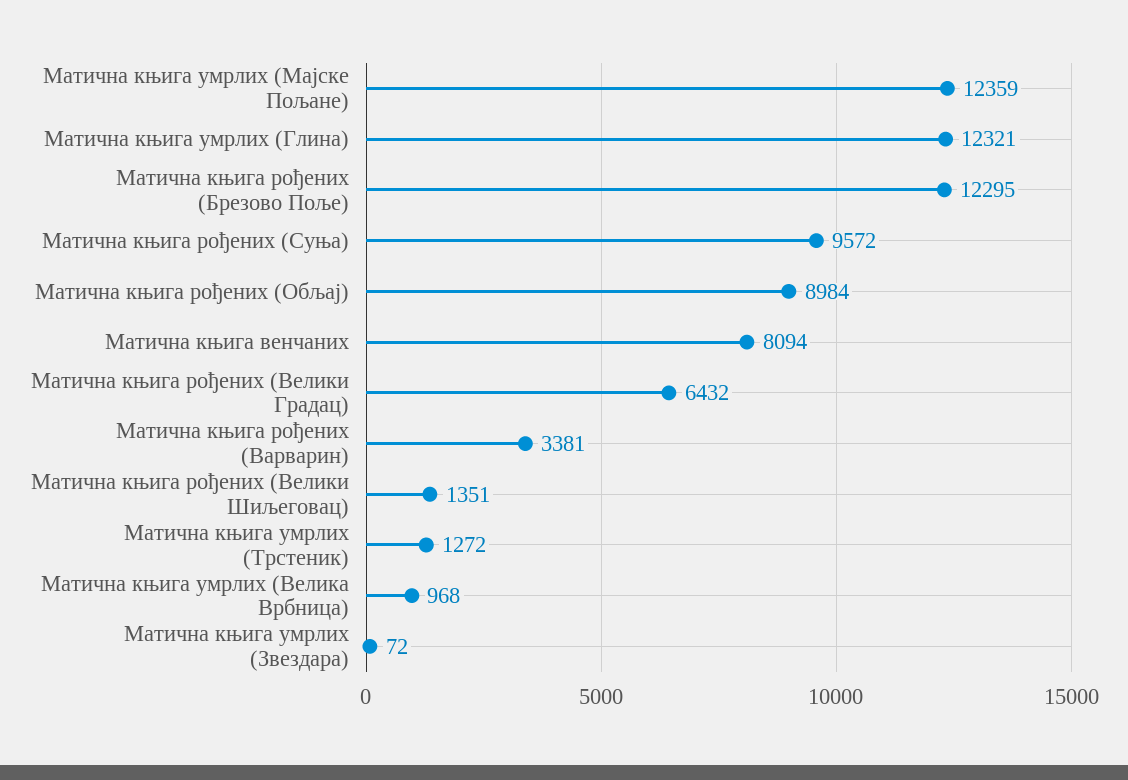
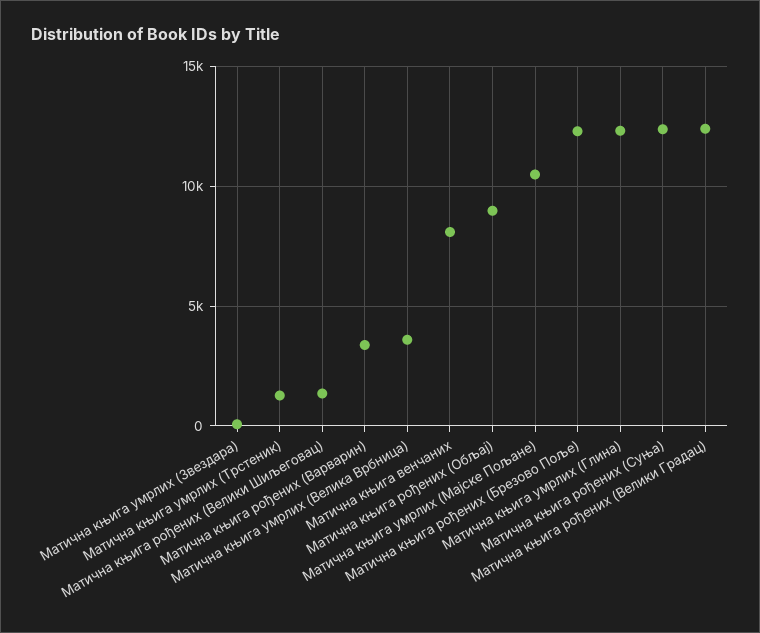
  {
-   "Матична књига умрлих (Мајске Пољане)": 12359,
+   "Матична књига умрлих (Мајске Пољане)": 10500,
    "Матична књига умрлих (Глина)": 12321,
    "Матична књига рођених (Брезово Поље)": 12295,
-   "Матична књига рођених (Суња)": 9572,
+   "Матична књига рођених (Суња)": 12500,
    "Матична књига рођених (Обљај)": 8984,
    "Матична књига венчаних": 8094,
-   "Матична књига рођених (Велики Градац)": 6432,
+   "Матична књига рођених (Велики Градац)": 12500,
    "Матична књига рођених (Варварин)": 3381,
    "Матична књига рођених (Велики Шиљеговац)": 1351,
    "Матична књига умрлих (Трстеник)": 1272,
-   "Матична књига умрлих (Велика Врбница)": 968,
+   "Матична књига умрлих (Велика Врбница)": 3500,
    "Матична књига умрлих (Звездара)": 72
  }

